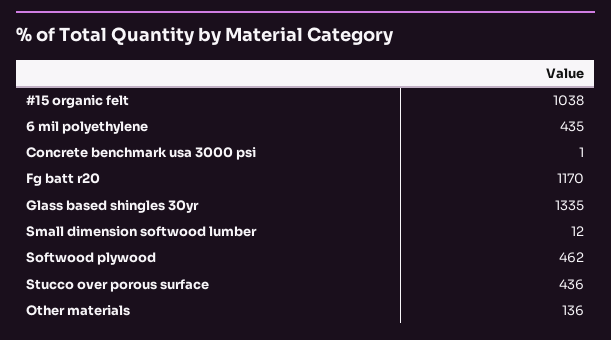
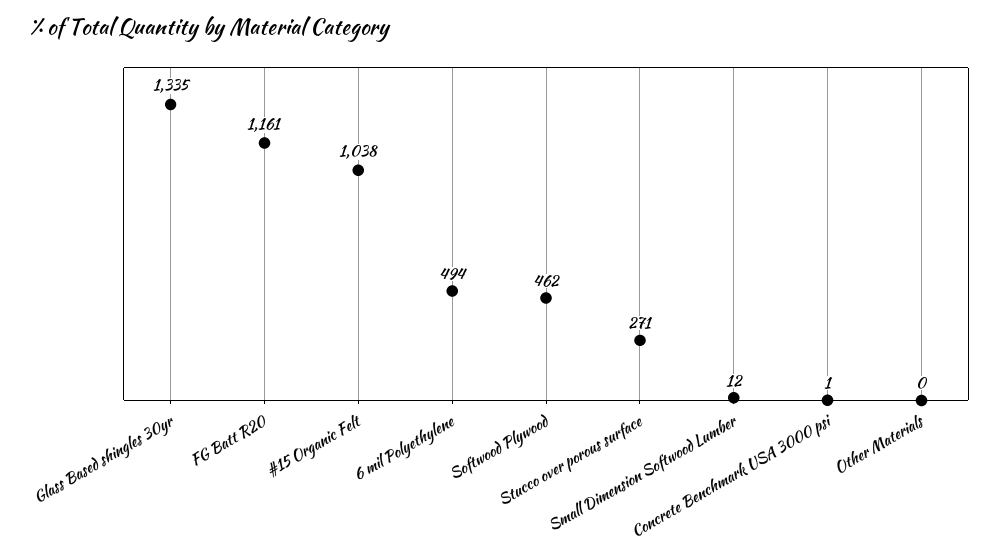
  {
    "#15 organic felt": 1038,
-   "6 mil polyethylene": 435,
+   "6 mil polyethylene": 494,
    "Concrete benchmark usa 3000 psi": 1,
-   "Fg batt r20": 1170,
+   "Fg batt r20": 1161,
    "Glass based shingles 30yr": 1335,
    "Small dimension softwood lumber": 12,
    "Softwood plywood": 462,
-   "Stucco over porous surface": 436,
+   "Stucco over porous surface": 271,
-   "Other materials": 136
+   "Other materials": 0
  }

